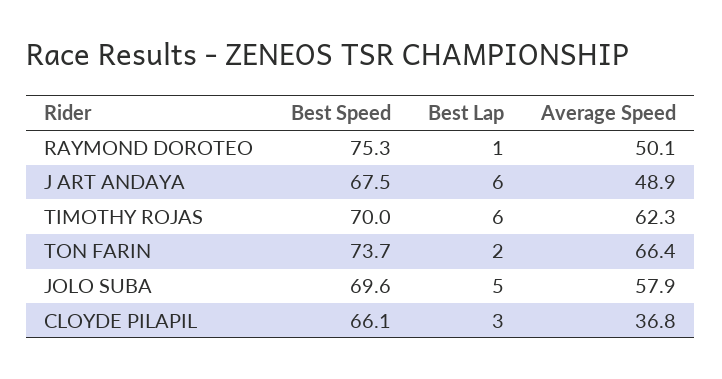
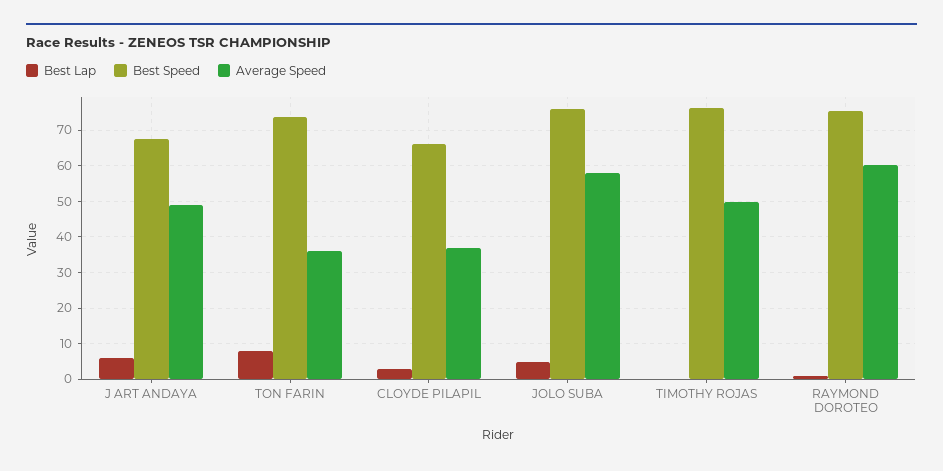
  {
    "Best Speed": {
      "RAYMOND DOROTEO": 75.3,
      "J ART ANDAYA": 67.5,
-     "TIMOTHY ROJAS": 70,
+     "TIMOTHY ROJAS": 76,
      "TON FARIN": 73.7,
-     "JOLO SUBA": 69.6,
+     "JOLO SUBA": 76,
      "CLOYDE PILAPIL": 66.1
    },
    "Best Lap": {
      "RAYMOND DOROTEO": 1,
      "J ART ANDAYA": 6,
-     "TIMOTHY ROJAS": 6,
+     "TIMOTHY ROJAS": 0,
-     "TON FARIN": 2,
+     "TON FARIN": 8,
      "JOLO SUBA": 5,
      "CLOYDE PILAPIL": 3
    },
    "Average Speed": {
-     "RAYMOND DOROTEO": 50.1,
+     "RAYMOND DOROTEO": 60,
      "J ART ANDAYA": 48.9,
-     "TIMOTHY ROJAS": 62.3,
+     "TIMOTHY ROJAS": 50,
-     "TON FARIN": 66.4,
+     "TON FARIN": 36,
      "JOLO SUBA": 57.9,
      "CLOYDE PILAPIL": 36.8
    }
  }

